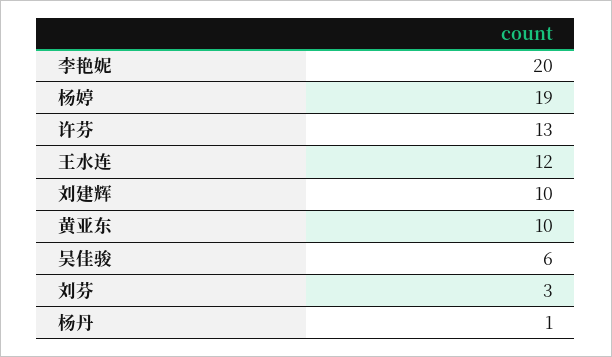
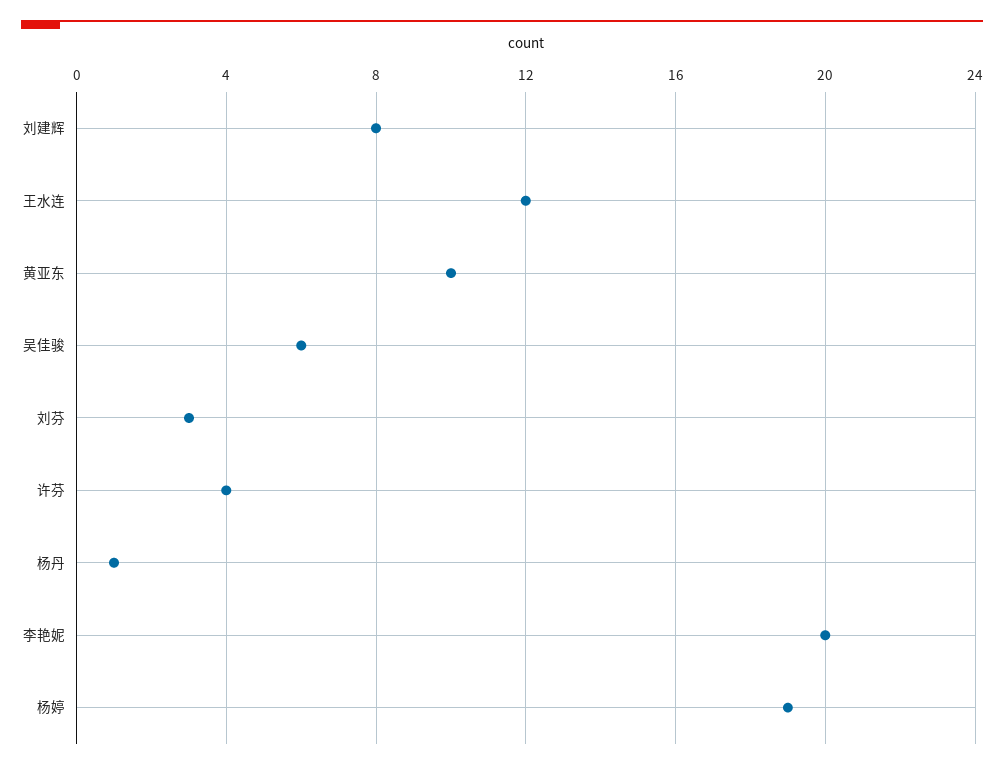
  {
    "李艳妮": 20,
    "杨婷": 19,
-   "许芬": 13,
+   "许芬": 4,
    "王水连": 12,
-   "刘建辉": 10,
+   "刘建辉": 8,
    "黄亚东": 10,
    "吴佳骏": 6,
    "刘芬": 3,
    "杨丹": 1
  }

